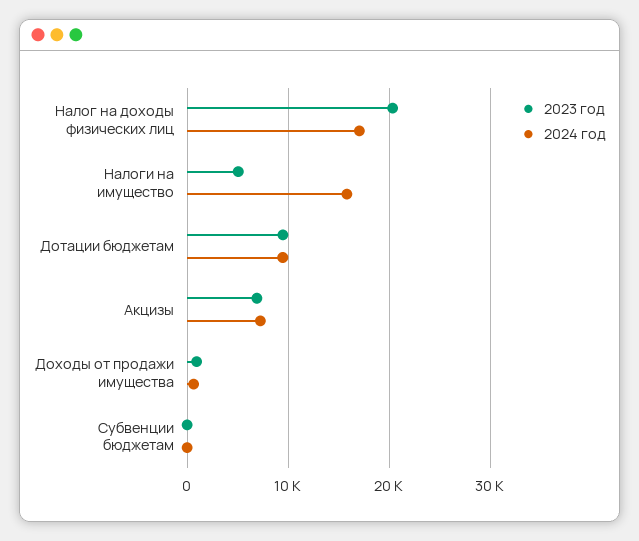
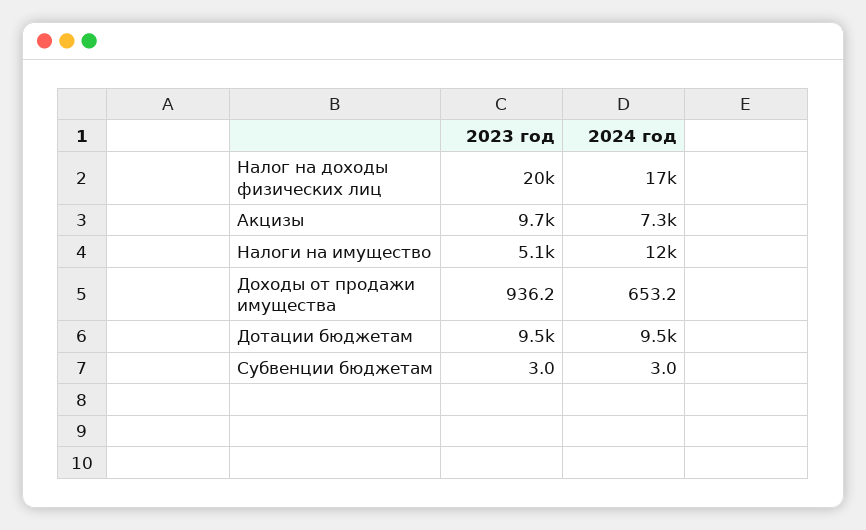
  {
    "2023 год": {
      "Налог на доходы физических лиц": 20000,
      "Налоги на имущество": 5100,
      "Дотации бюджетам": 9500,
-     "Акцизы": 7000,
+     "Акцизы": 9700,
      "Доходы от продажи имущества": 936.2,
      "Субвенции бюджетам": 3
    },
    "2024 год": {
      "Налог на доходы физических лиц": 17000,
-     "Налоги на имущество": 16000,
+     "Налоги на имущество": 12000,
      "Дотации бюджетам": 9500,
      "Акцизы": 7300,
      "Доходы от продажи имущества": 653.2,
      "Субвенции бюджетам": 3
    }
  }

